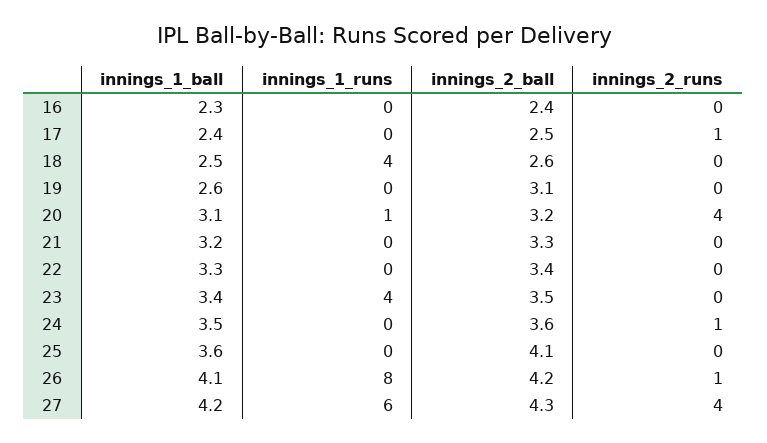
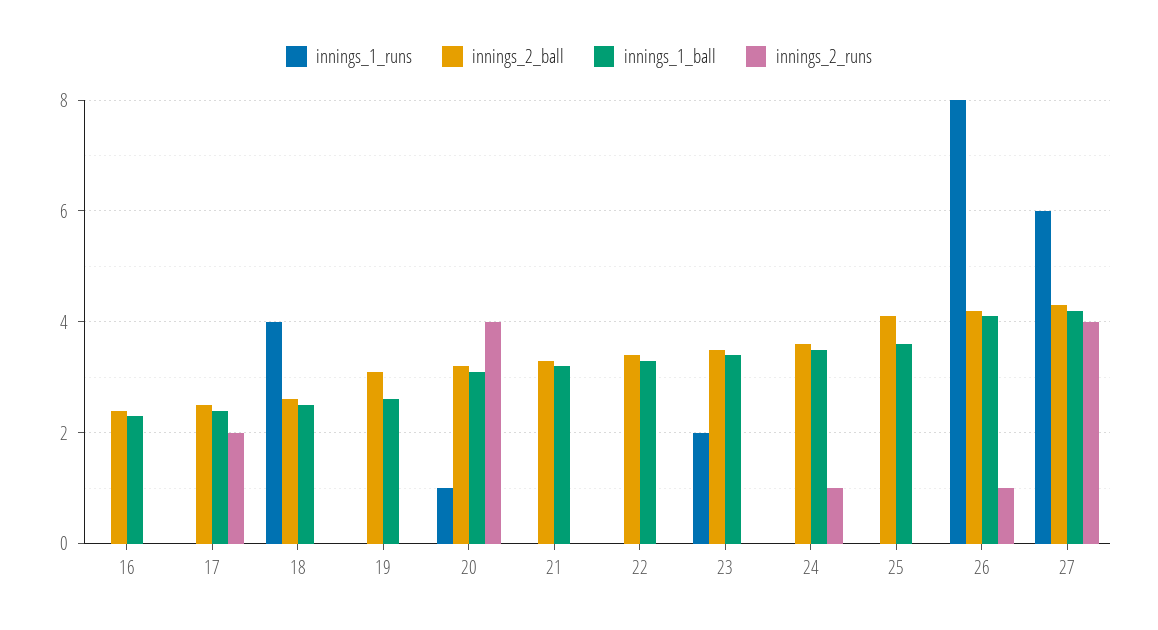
  {
    "innings_1_ball": {
      "16": 2.3,
      "17": 2.4,
      "18": 2.5,
      "19": 2.6,
      "20": 3.1,
      "21": 3.2,
      "22": 3.3,
      "23": 3.4,
      "24": 3.5,
      "25": 3.6,
      "26": 4.1,
      "27": 4.2
    },
    "innings_1_runs": {
      "16": 0,
      "17": 0,
      "18": 4,
      "19": 0,
      "20": 1,
      "21": 0,
      "22": 0,
-     "23": 4,
+     "23": 2,
      "24": 0,
      "25": 0,
      "26": 8,
      "27": 6
    },
    "innings_2_ball": {
      "16": 2.4,
      "17": 2.5,
      "18": 2.6,
      "19": 3.1,
      "20": 3.2,
      "21": 3.3,
      "22": 3.4,
      "23": 3.5,
      "24": 3.6,
      "25": 4.1,
      "26": 4.2,
      "27": 4.3
    },
    "innings_2_runs": {
      "16": 0,
-     "17": 1,
+     "17": 2,
      "18": 0,
      "19": 0,
      "20": 4,
      "21": 0,
      "22": 0,
      "23": 0,
      "24": 1,
      "25": 0,
      "26": 1,
      "27": 4
    }
  }

